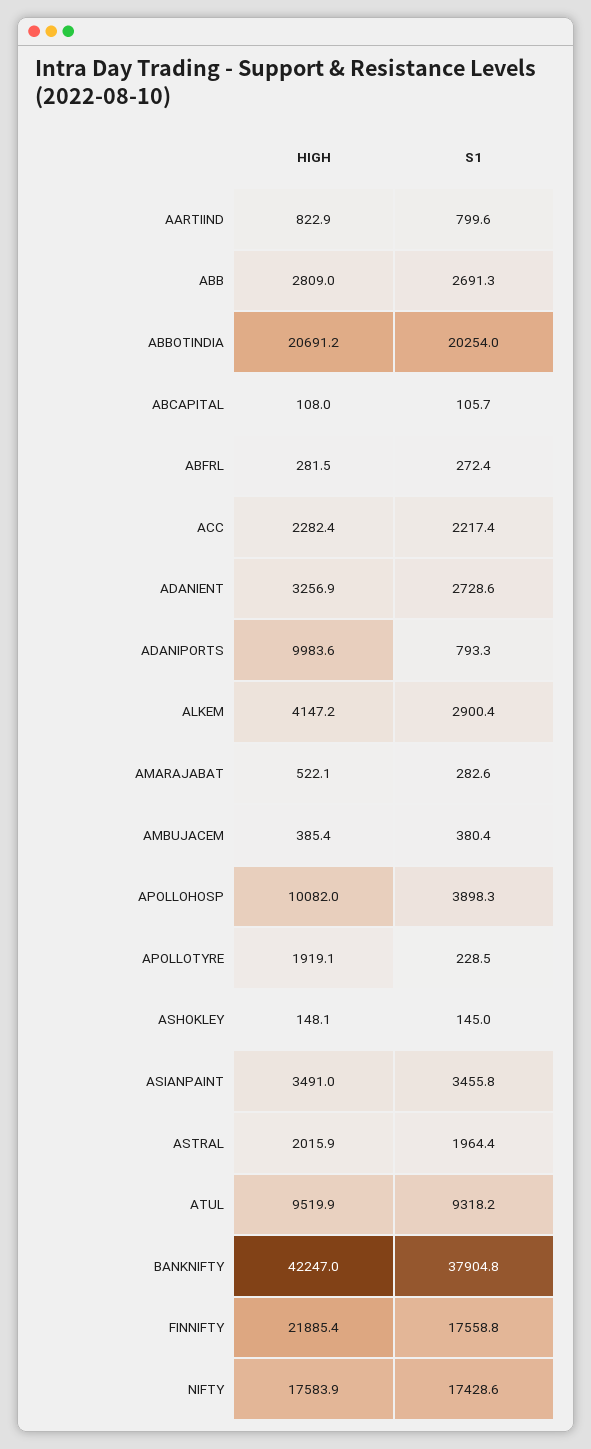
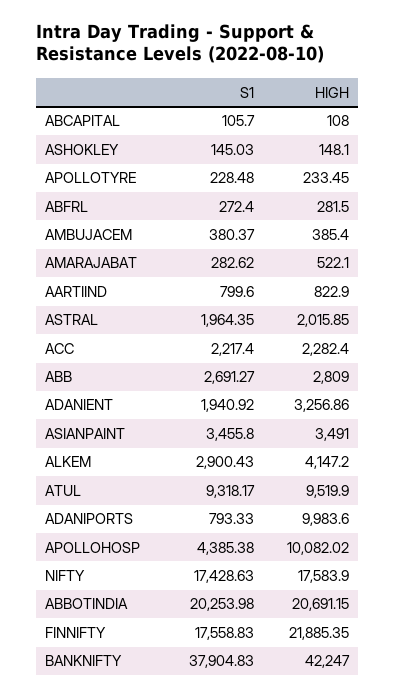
  {
    "HIGH": {
      "AARTIIND": 822.9,
      "ABB": 2809,
      "ABBOTINDIA": 20691.15,
      "ABCAPITAL": 108,
      "ABFRL": 281.5,
      "ACC": 2282.4,
      "ADANIENT": 3256.86,
      "ADANIPORTS": 9983.6,
      "ALKEM": 4147.2,
      "AMARAJABAT": 522.1,
      "AMBUJACEM": 385.4,
      "APOLLOHOSP": 10082.02,
-     "APOLLOTYRE": 1919.1,
+     "APOLLOTYRE": 233.45,
      "ASHOKLEY": 148.1,
      "ASIANPAINT": 3491,
      "ASTRAL": 2015.85,
      "ATUL": 9519.9,
      "BANKNIFTY": 42247,
      "FINNIFTY": 21885.35,
      "NIFTY": 17583.9
    },
    "S1": {
      "AARTIIND": 799.6,
      "ABB": 2691.27,
      "ABBOTINDIA": 20253.98,
      "ABCAPITAL": 105.7,
      "ABFRL": 272.4,
      "ACC": 2217.4,
-     "ADANIENT": 2728.6,
+     "ADANIENT": 1940.92,
      "ADANIPORTS": 793.33,
      "ALKEM": 2900.43,
      "AMARAJABAT": 282.62,
      "AMBUJACEM": 380.37,
-     "APOLLOHOSP": 3898.3,
+     "APOLLOHOSP": 4385.38,
      "APOLLOTYRE": 228.48,
      "ASHOKLEY": 145.03,
      "ASIANPAINT": 3455.8,
      "ASTRAL": 1964.35,
      "ATUL": 9318.17,
      "BANKNIFTY": 37904.83,
      "FINNIFTY": 17558.83,
      "NIFTY": 17428.63
    }
  }

